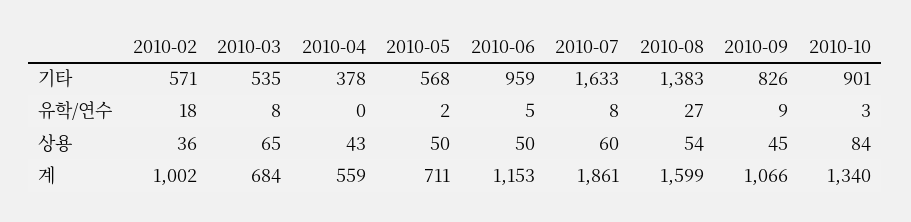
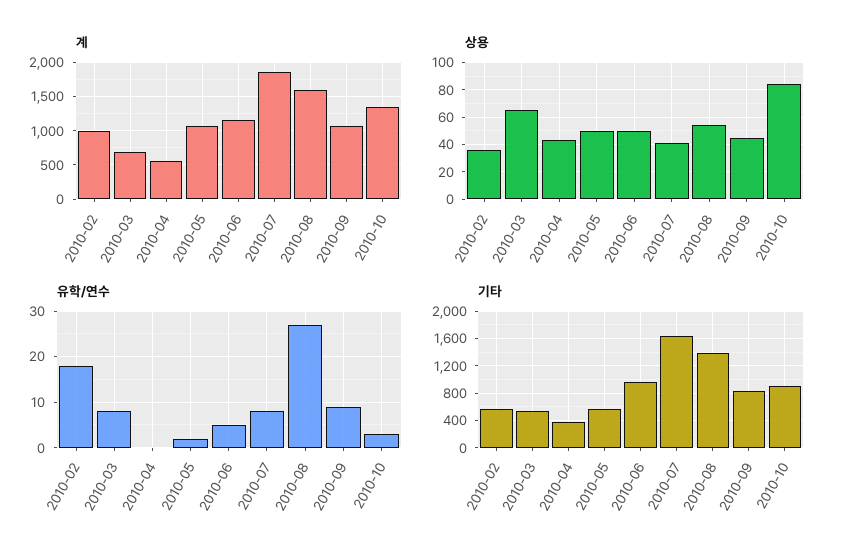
  {
    "기타": {
      "2010-02": 571,
      "2010-03": 535,
      "2010-04": 378,
      "2010-05": 568,
      "2010-06": 959,
      "2010-07": 1633,
      "2010-08": 1383,
      "2010-09": 826,
      "2010-10": 901
    },
    "유학/연수": {
      "2010-02": 18,
      "2010-03": 8,
      "2010-04": 0,
      "2010-05": 2,
      "2010-06": 5,
      "2010-07": 8,
      "2010-08": 27,
      "2010-09": 9,
      "2010-10": 3
    },
    "상용": {
      "2010-02": 36,
      "2010-03": 65,
      "2010-04": 43,
      "2010-05": 50,
      "2010-06": 50,
-     "2010-07": 60,
+     "2010-07": 40,
      "2010-08": 54,
      "2010-09": 45,
      "2010-10": 84
    },
    "계": {
      "2010-02": 1002,
      "2010-03": 684,
      "2010-04": 559,
-     "2010-05": 711,
+     "2010-05": 1100,
      "2010-06": 1153,
      "2010-07": 1861,
      "2010-08": 1599,
      "2010-09": 1066,
      "2010-10": 1340
    }
  }

